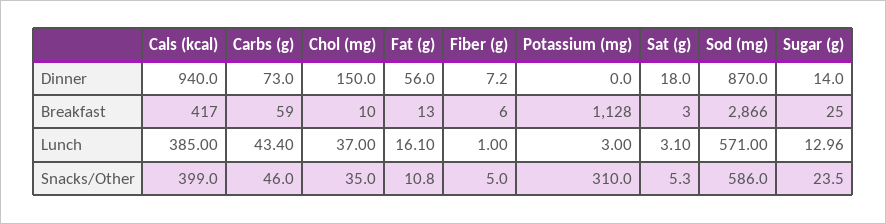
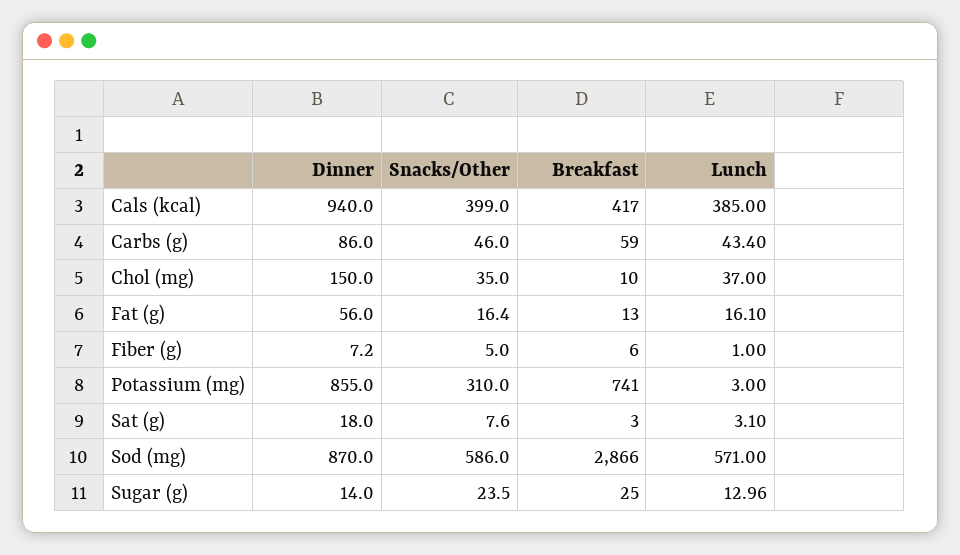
  {
    "Cals (kcal)": {
      "Dinner": 940,
      "Breakfast": 417,
      "Lunch": 385,
      "Snacks/Other": 399
    },
    "Carbs (g)": {
-     "Dinner": 73,
+     "Dinner": 86,
      "Breakfast": 59,
      "Lunch": 43.4,
      "Snacks/Other": 46
    },
    "Chol (mg)": {
      "Dinner": 150,
      "Breakfast": 10,
      "Lunch": 37,
      "Snacks/Other": 35
    },
    "Fat (g)": {
      "Dinner": 56,
      "Breakfast": 13,
      "Lunch": 16.1,
-     "Snacks/Other": 10.8
+     "Snacks/Other": 16.4
    },
    "Fiber (g)": {
      "Dinner": 7.2,
      "Breakfast": 6,
      "Lunch": 1,
      "Snacks/Other": 5
    },
    "Potassium (mg)": {
-     "Dinner": 0,
+     "Dinner": 855,
-     "Breakfast": 1128,
+     "Breakfast": 741,
      "Lunch": 3,
      "Snacks/Other": 310
    },
    "Sat (g)": {
      "Dinner": 18,
      "Breakfast": 3,
      "Lunch": 3.1,
-     "Snacks/Other": 5.3
+     "Snacks/Other": 7.6
    },
    "Sod (mg)": {
      "Dinner": 870,
      "Breakfast": 2866,
      "Lunch": 571,
      "Snacks/Other": 586
    },
    "Sugar (g)": {
      "Dinner": 14,
      "Breakfast": 25,
      "Lunch": 12.96,
      "Snacks/Other": 23.5
    }
  }

